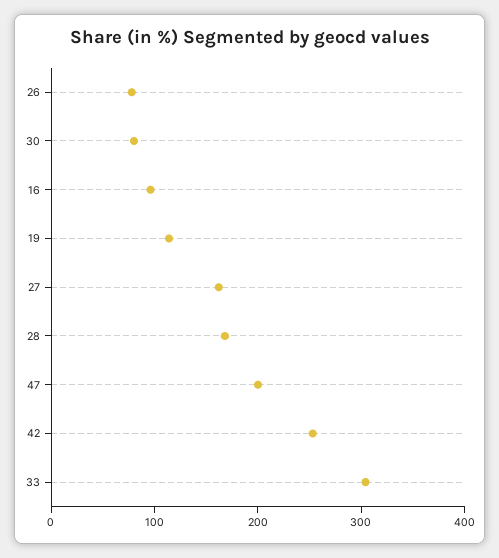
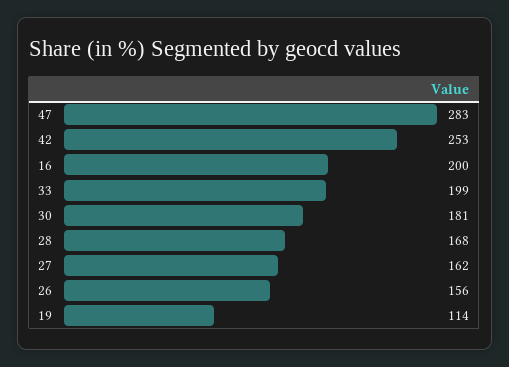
  {
-   "26": 80,
+   "26": 156,
-   "30": 80,
+   "30": 181,
-   "16": 100,
+   "16": 200,
    "19": 114,
    "27": 162,
    "28": 168,
-   "47": 200,
+   "47": 283,
    "42": 253,
-   "33": 300
+   "33": 199
  }

